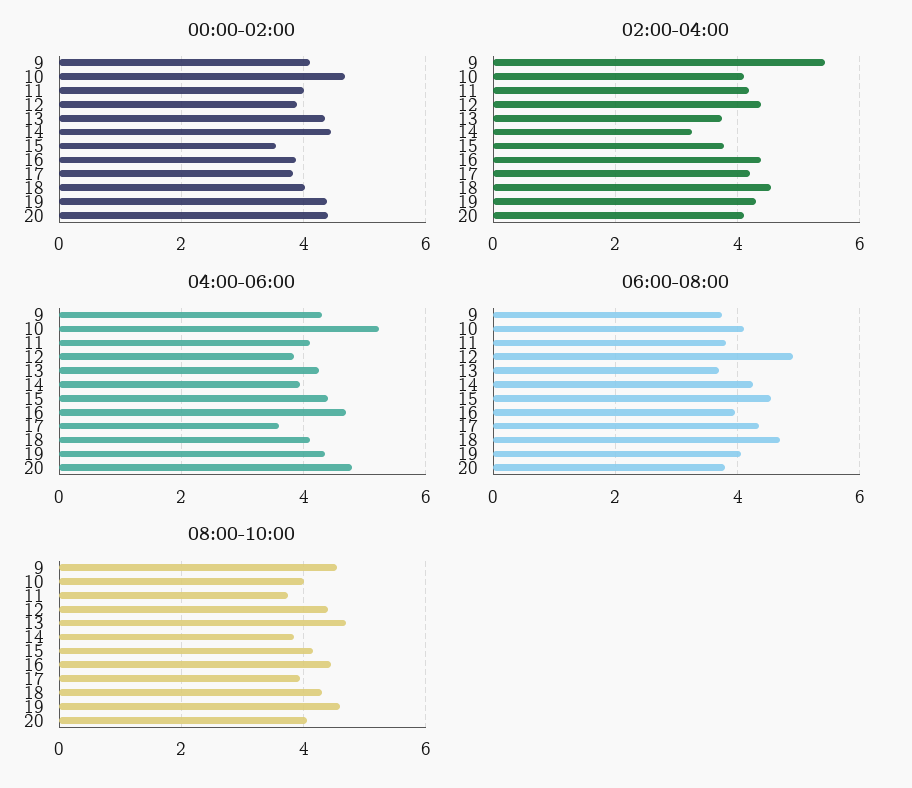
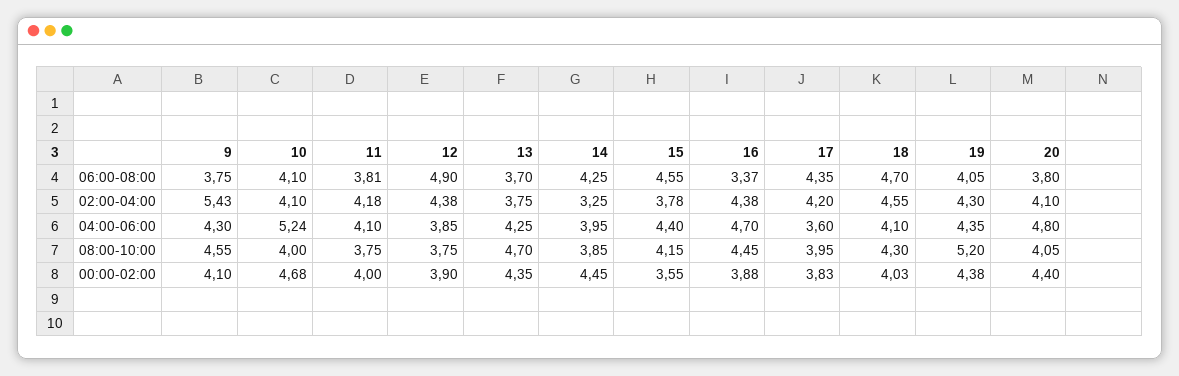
  {
    "00:00-02:00": {
      "9": 4.1,
      "10": 4.68,
      "11": 4,
      "12": 3.9,
      "13": 4.35,
      "14": 4.45,
      "15": 3.55,
      "16": 3.88,
      "17": 3.83,
      "18": 4.03,
      "19": 4.38,
      "20": 4.4
    },
    "02:00-04:00": {
      "9": 5.43,
      "10": 4.1,
      "11": 4.18,
      "12": 4.38,
      "13": 3.75,
      "14": 3.25,
      "15": 3.78,
      "16": 4.38,
      "17": 4.2,
      "18": 4.55,
      "19": 4.3,
      "20": 4.1
    },
    "04:00-06:00": {
      "9": 4.3,
      "10": 5.24,
      "11": 4.1,
      "12": 3.85,
      "13": 4.25,
      "14": 3.95,
      "15": 4.4,
      "16": 4.7,
      "17": 3.6,
      "18": 4.1,
      "19": 4.35,
      "20": 4.8
    },
    "06:00-08:00": {
      "9": 3.75,
      "10": 4.1,
      "11": 3.81,
      "12": 4.9,
      "13": 3.7,
      "14": 4.25,
      "15": 4.55,
-     "16": 4,
+     "16": 3.37,
      "17": 4.35,
      "18": 4.7,
      "19": 4.05,
      "20": 3.8
    },
    "08:00-10:00": {
      "9": 4.55,
      "10": 4,
      "11": 3.75,
-     "12": 4.4,
+     "12": 3.75,
      "13": 4.7,
      "14": 3.85,
      "15": 4.15,
      "16": 4.45,
      "17": 3.95,
      "18": 4.3,
-     "19": 4.6,
+     "19": 5.2,
      "20": 4.05
    }
  }

